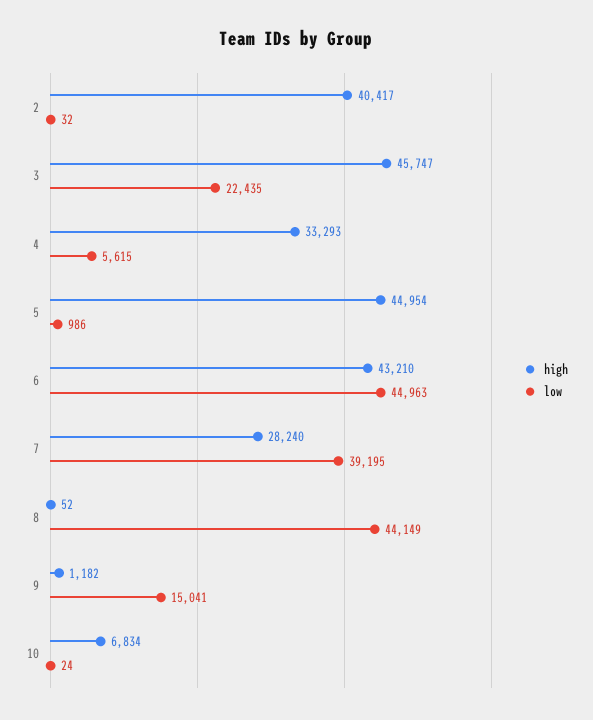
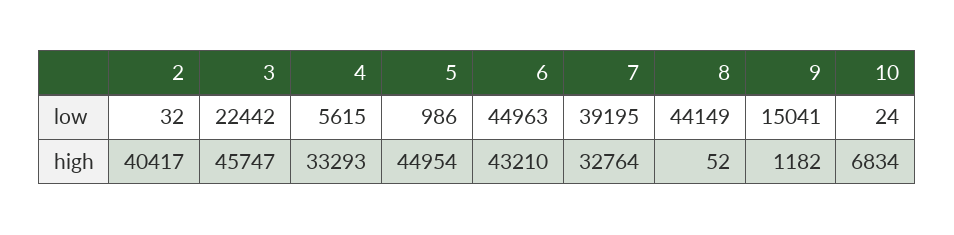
  {
    "high": {
      "2": 40417,
      "3": 45747,
      "4": 33293,
      "5": 44954,
      "6": 43210,
-     "7": 28240,
+     "7": 32764,
      "8": 52,
      "9": 1182,
      "10": 6834
    },
    "low": {
      "2": 32,
-     "3": 22435,
+     "3": 22442,
      "4": 5615,
      "5": 986,
      "6": 44963,
      "7": 39195,
      "8": 44149,
      "9": 15041,
      "10": 24
    }
  }

